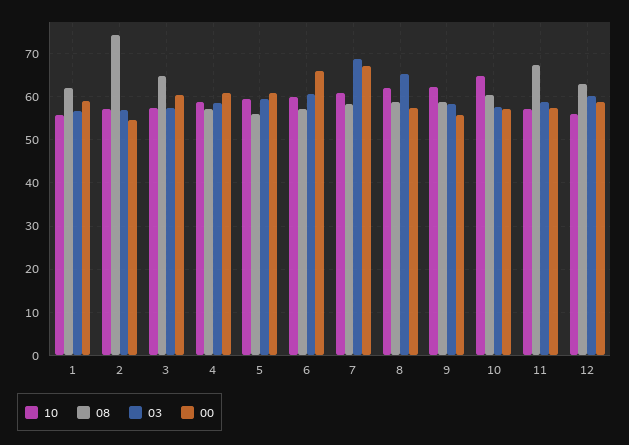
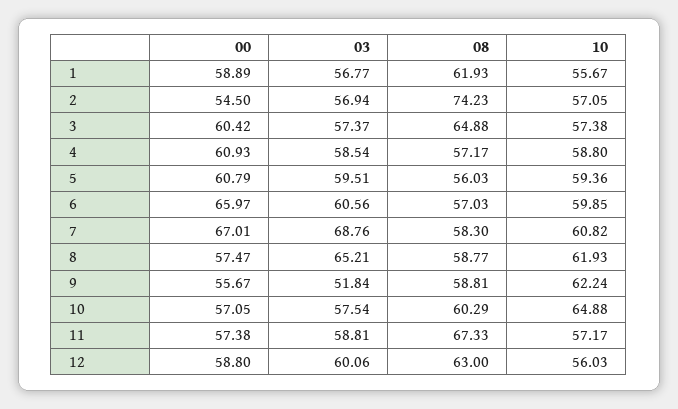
  {
    "10": {
      "1": 55.67,
      "2": 57.05,
      "3": 57.38,
      "4": 58.8,
      "5": 59.36,
      "6": 59.85,
      "7": 60.82,
      "8": 61.93,
      "9": 62.24,
      "10": 64.88,
      "11": 57.17,
      "12": 56.03
    },
    "08": {
      "1": 61.93,
      "2": 74.23,
      "3": 64.88,
      "4": 57.17,
      "5": 56.03,
      "6": 57.03,
      "7": 58.3,
      "8": 58.77,
      "9": 58.81,
      "10": 60.29,
      "11": 67.33,
      "12": 63
    },
    "03": {
      "1": 56.77,
      "2": 56.94,
      "3": 57.37,
      "4": 58.54,
      "5": 59.51,
      "6": 60.56,
      "7": 68.76,
      "8": 65.21,
-     "9": 58,
+     "9": 51.84,
      "10": 57.54,
      "11": 58.81,
      "12": 60.06
    },
    "00": {
      "1": 58.89,
      "2": 54.5,
      "3": 60.42,
      "4": 60.93,
      "5": 60.79,
      "6": 65.97,
      "7": 67.01,
      "8": 57.47,
      "9": 55.67,
      "10": 57.05,
      "11": 57.38,
      "12": 58.8
    }
  }

